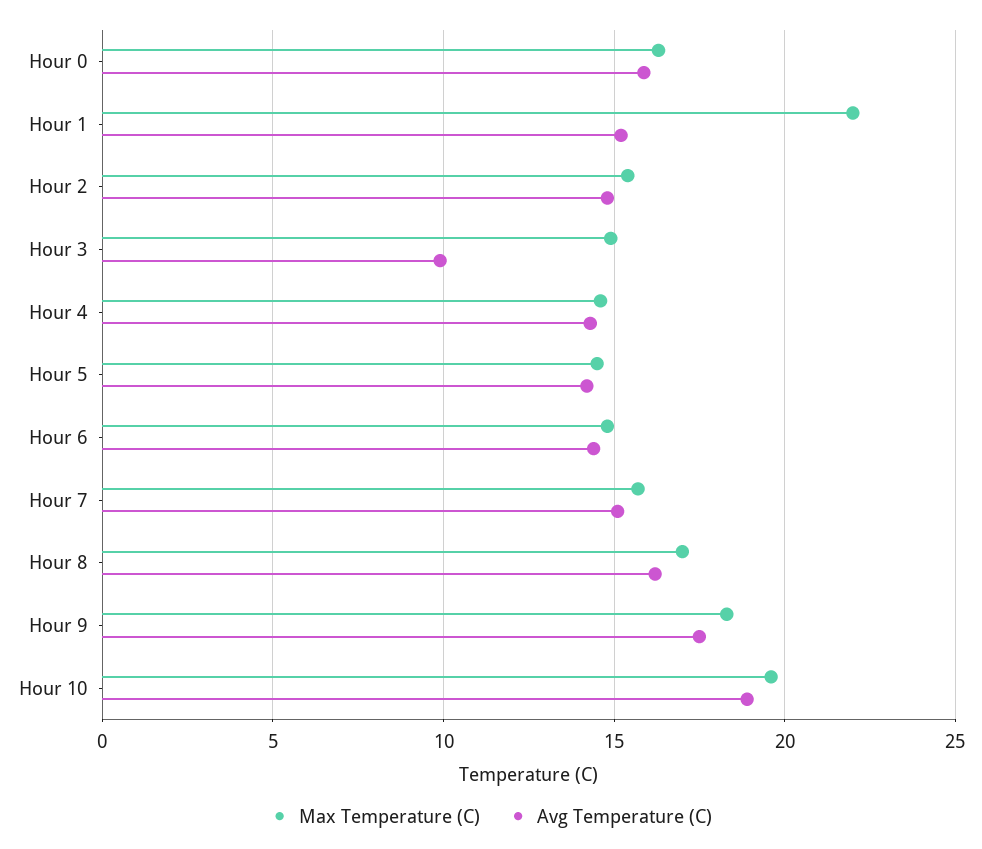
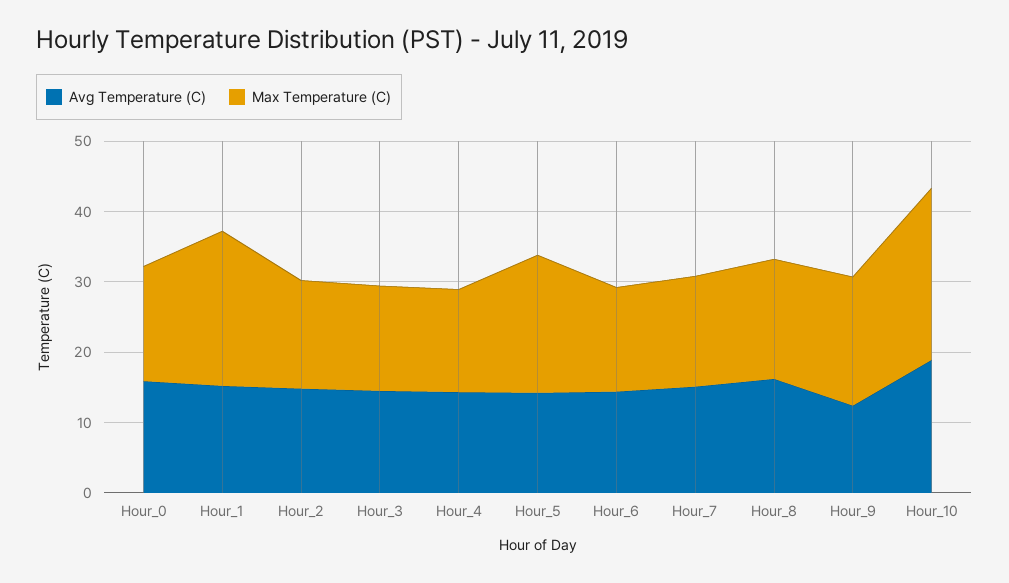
  {
    "Max Temperature (C)": {
      "Hour 0": 16.5,
      "Hour 1": 22,
      "Hour 2": 15.5,
      "Hour 3": 15,
      "Hour 4": 14.5,
-     "Hour 5": 14.5,
+     "Hour 5": 20,
      "Hour 6": 15,
      "Hour 7": 15.5,
      "Hour 8": 17,
      "Hour 9": 18.5,
-     "Hour 10": 19.5
+     "Hour 10": 24
    },
    "Avg Temperature (C)": {
      "Hour 0": 16,
      "Hour 1": 15,
      "Hour 2": 15,
-     "Hour 3": 10,
+     "Hour 3": 14,
      "Hour 4": 14.5,
      "Hour 5": 14,
      "Hour 6": 14.5,
      "Hour 7": 15,
      "Hour 8": 16,
-     "Hour 9": 17.5,
+     "Hour 9": 12,
      "Hour 10": 19
    }
  }

